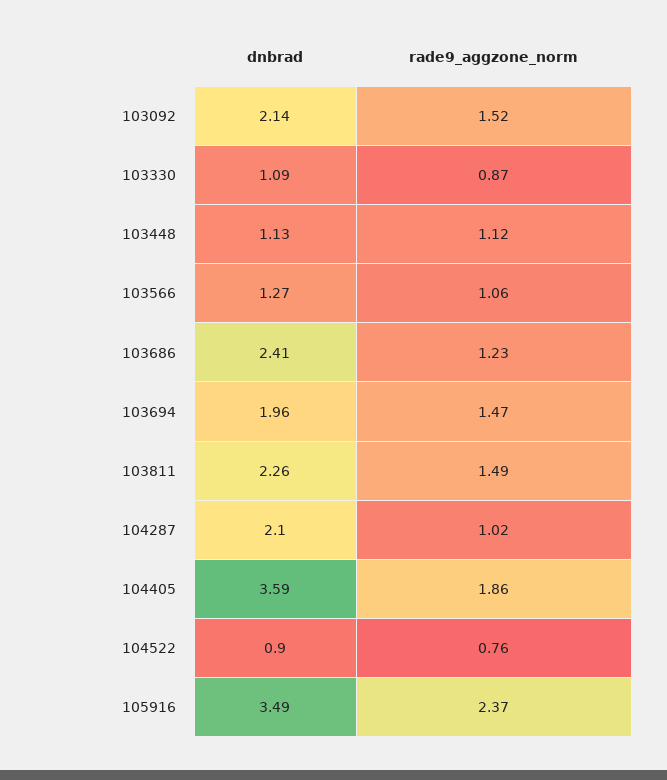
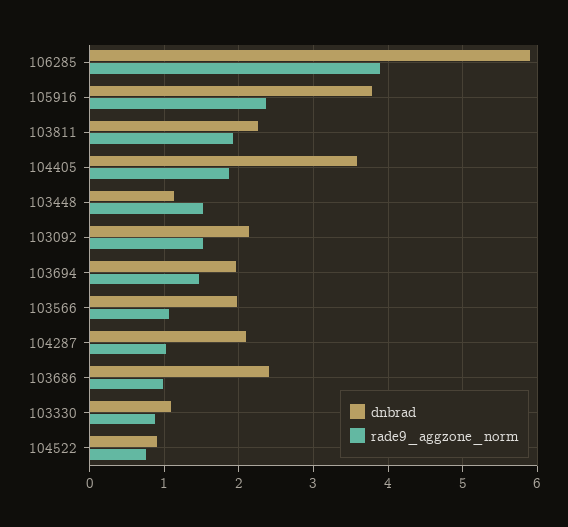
  {
    "dnbrad": {
      "103092": 2.14,
      "103330": 1.09,
      "103448": 1.13,
-     "103566": 1.27,
+     "103566": 2,
      "103686": 2.41,
      "103694": 1.96,
      "103811": 2.26,
      "104287": 2.1,
      "104405": 3.59,
      "104522": 0.9,
-     "105916": 3.49
+     "105916": 3.8,
+     "106285": 5.9
    },
    "rade9_aggzone_norm": {
      "103092": 1.52,
      "103330": 0.87,
-     "103448": 1.12,
+     "103448": 1.5,
      "103566": 1.06,
-     "103686": 1.23,
+     "103686": 1,
      "103694": 1.47,
-     "103811": 1.49,
+     "103811": 1.9,
      "104287": 1.02,
      "104405": 1.86,
      "104522": 0.76,
-     "105916": 2.37
+     "105916": 2.37,
+     "106285": 3.9
    }
  }

